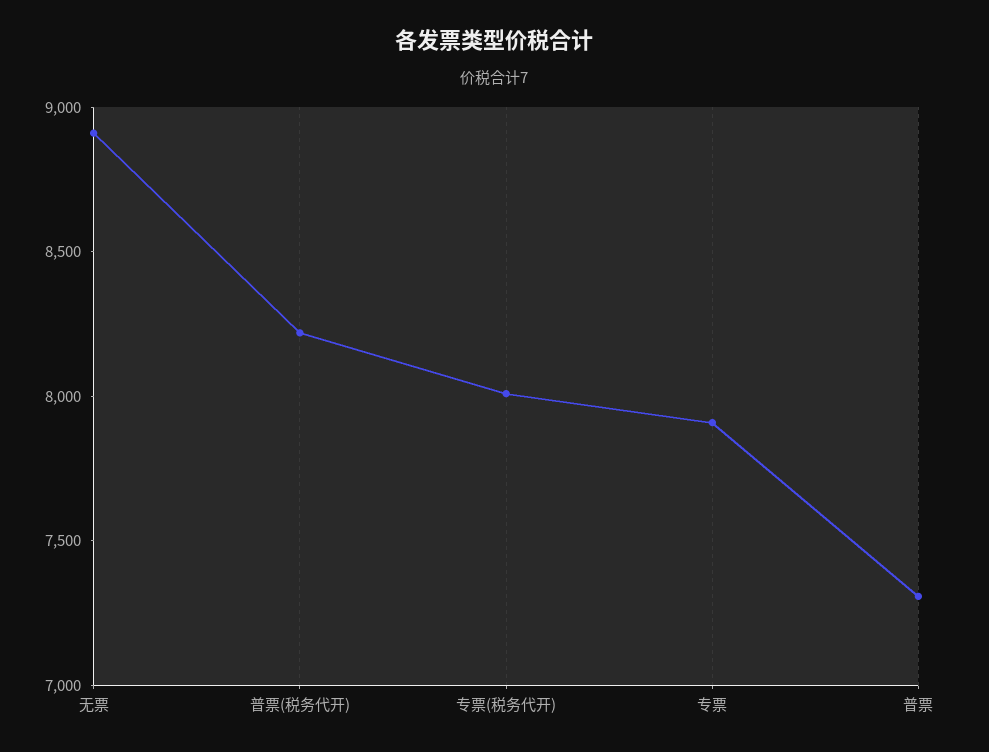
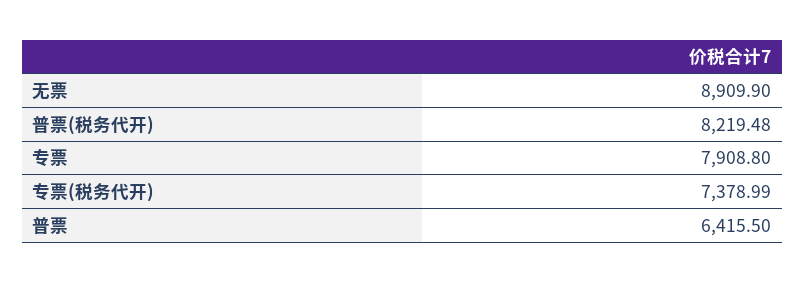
  {
    "无票": 8909.9,
    "普票(税务代开)": 8219.48,
-   "专票(税务代开)": 8000,
+   "专票(税务代开)": 7378.99,
    "专票": 7908.8,
-   "普票": 7300
+   "普票": 6415.5
  }

